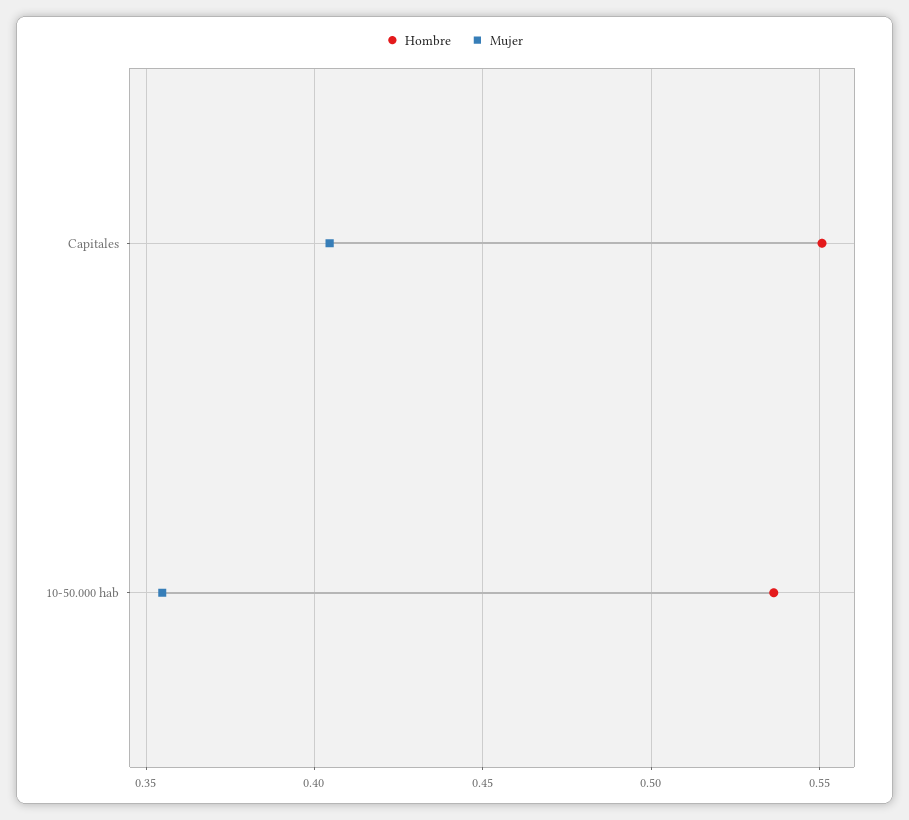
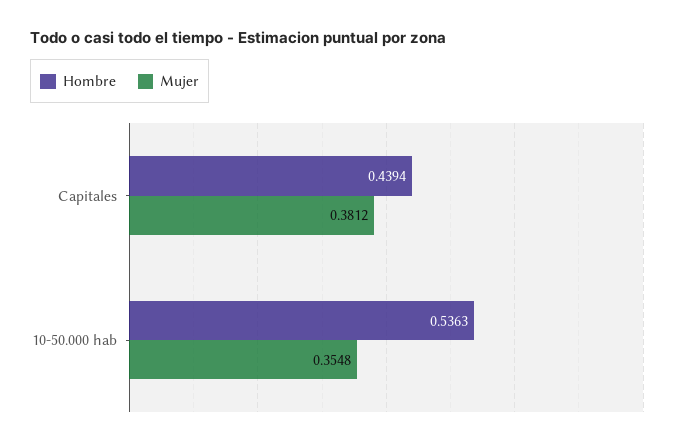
  {
    "Hombre": {
-     "Capitales": 0.55,
+     "Capitales": 0.4394,
      "10-50.000 hab": 0.5363
    },
    "Mujer": {
-     "Capitales": 0.405,
+     "Capitales": 0.3812,
      "10-50.000 hab": 0.3548
    }
  }

